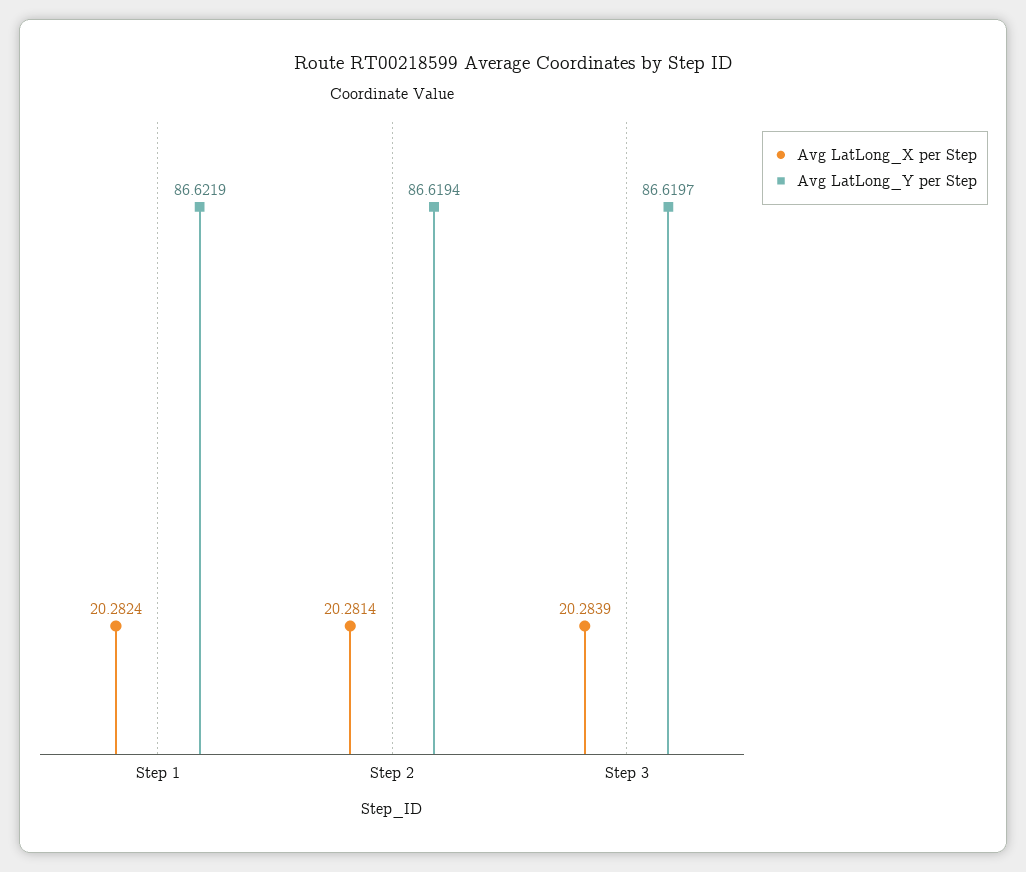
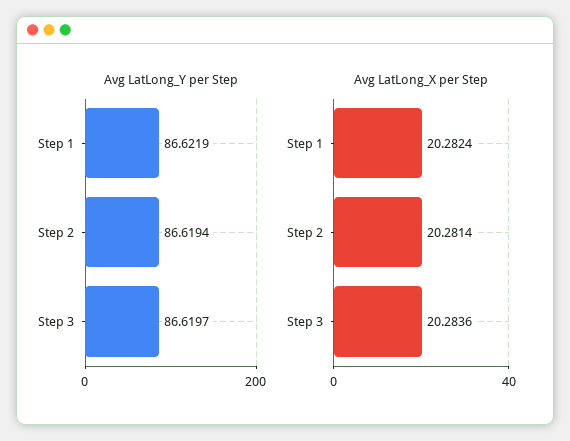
  {
    "Avg LatLong_X per Step": {
      "Step 1": 20.2824,
      "Step 2": 20.2814,
-     "Step 3": 20.2839
+     "Step 3": 20.2836
    },
    "Avg LatLong_Y per Step": {
      "Step 1": 86.6219,
      "Step 2": 86.6194,
      "Step 3": 86.6197
    }
  }

